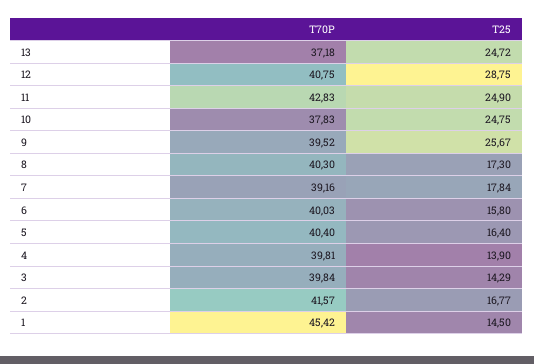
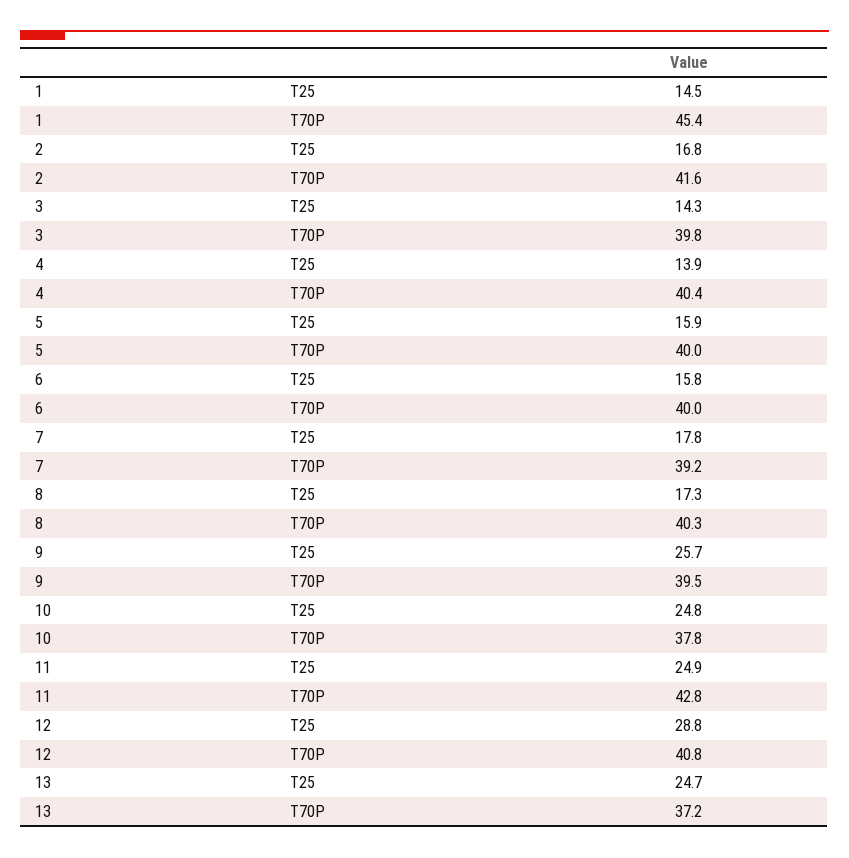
  {
    "T70P": {
      "13": 37.18,
      "12": 40.75,
      "11": 42.83,
      "10": 37.83,
      "9": 39.52,
      "8": 40.3,
      "7": 39.16,
      "6": 40.03,
-     "5": 40.4,
+     "5": 40,
-     "4": 39.81,
+     "4": 40.4,
      "3": 39.84,
      "2": 41.57,
      "1": 45.42
    },
    "T25": {
      "13": 24.72,
      "12": 28.75,
      "11": 24.9,
      "10": 24.75,
      "9": 25.67,
      "8": 17.3,
      "7": 17.84,
      "6": 15.8,
-     "5": 16.4,
+     "5": 15.9,
      "4": 13.9,
      "3": 14.29,
      "2": 16.77,
      "1": 14.5
    }
  }

